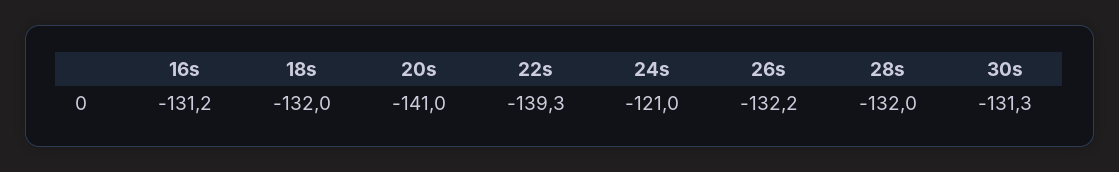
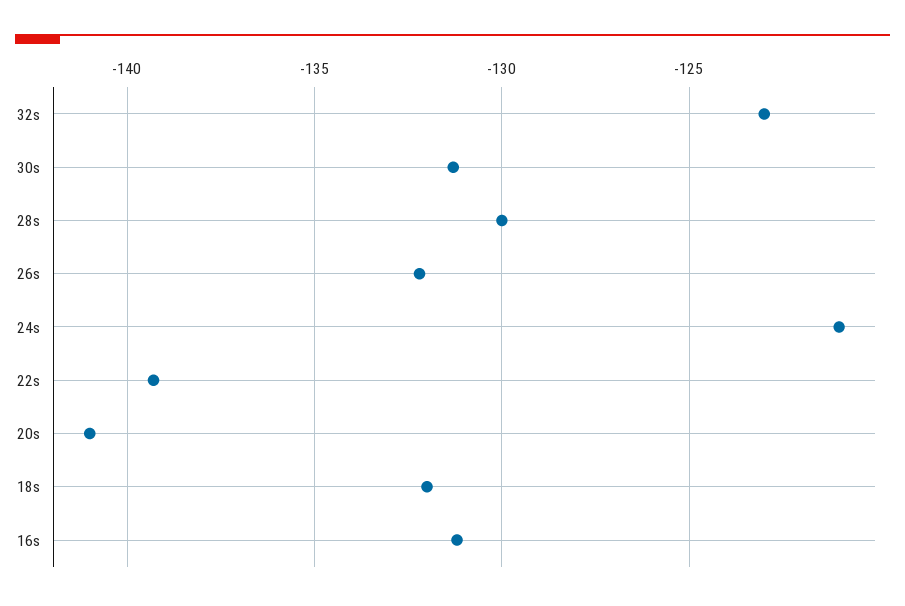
  {
    "16s": -131.2,
    "18s": -132,
    "20s": -141,
    "22s": -139.3,
    "24s": -121,
    "26s": -132.2,
-   "28s": -132,
+   "28s": -130,
-   "30s": -131.3
+   "30s": -131.3,
+   "32s": -123
  }

